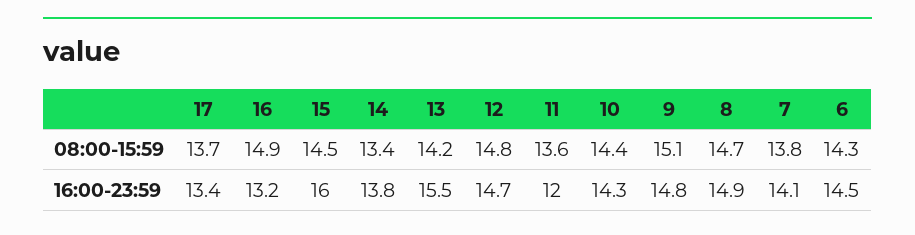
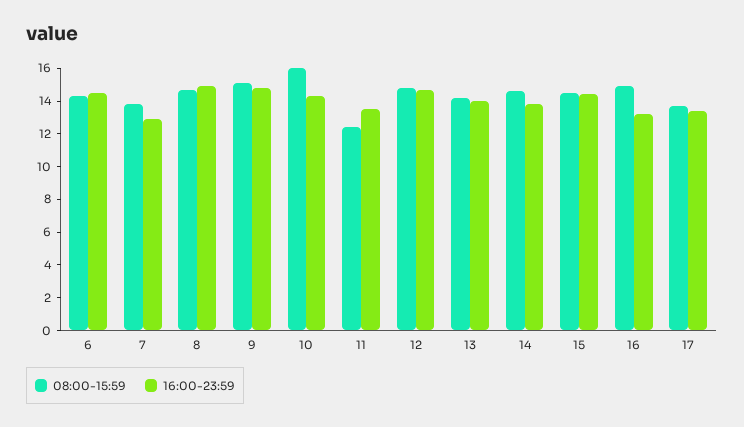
  {
    "08:00-15:59": {
      "17": 13.7,
      "16": 14.9,
      "15": 14.5,
-     "14": 13.4,
+     "14": 14.5,
      "13": 14.2,
      "12": 14.8,
-     "11": 13.6,
+     "11": 12.5,
-     "10": 14.4,
+     "10": 16,
      "9": 15.1,
      "8": 14.7,
      "7": 13.8,
      "6": 14.3
    },
    "16:00-23:59": {
      "17": 13.4,
      "16": 13.2,
-     "15": 16,
+     "15": 14.5,
      "14": 13.8,
-     "13": 15.5,
+     "13": 14,
      "12": 14.7,
-     "11": 12,
+     "11": 13.5,
      "10": 14.3,
      "9": 14.8,
      "8": 14.9,
-     "7": 14.1,
+     "7": 13,
      "6": 14.5
    }
  }

